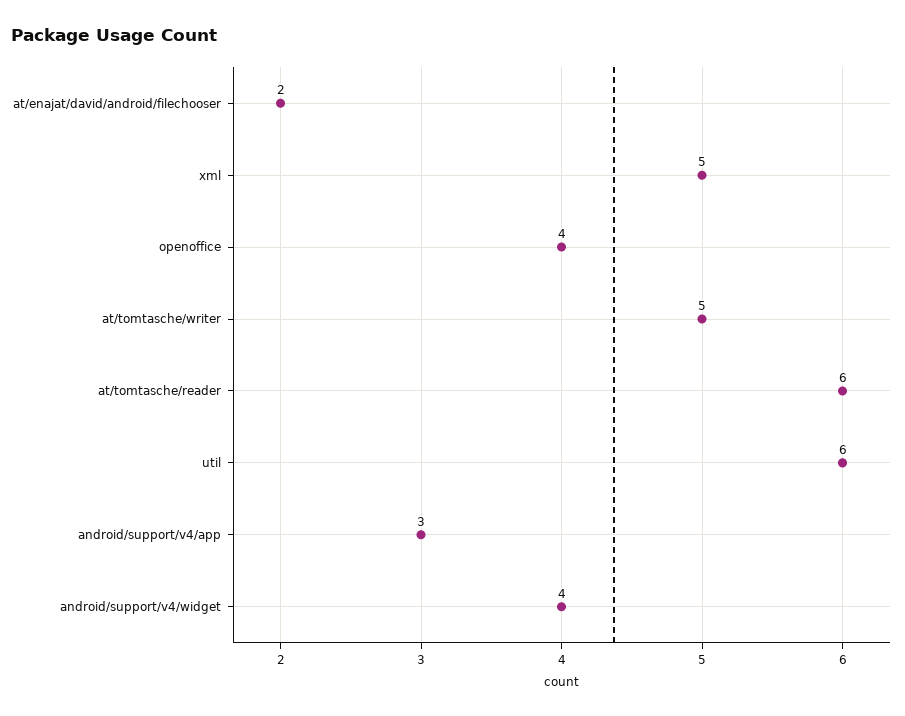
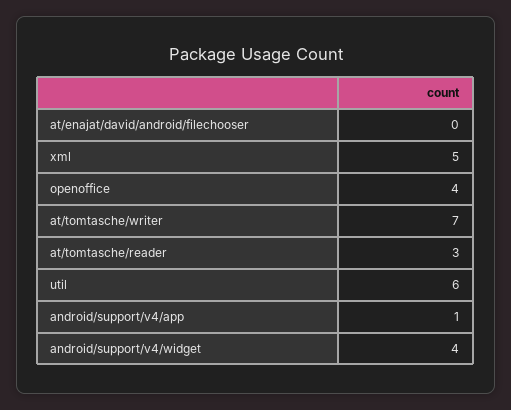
  {
-   "at/enajat/david/android/filechooser": 2,
+   "at/enajat/david/android/filechooser": 0,
    "xml": 5,
    "openoffice": 4,
-   "at/tomtasche/writer": 5,
+   "at/tomtasche/writer": 7,
-   "at/tomtasche/reader": 6,
+   "at/tomtasche/reader": 3,
    "util": 6,
-   "android/support/v4/app": 3,
+   "android/support/v4/app": 1,
    "android/support/v4/widget": 4
  }

